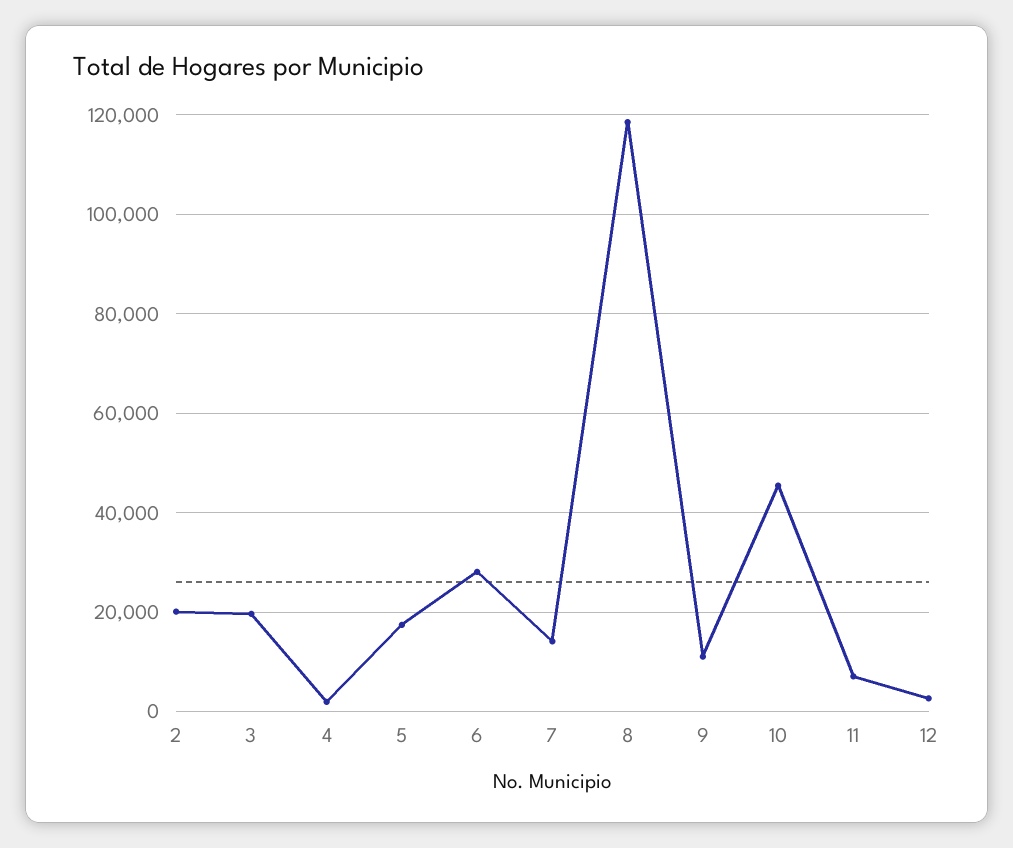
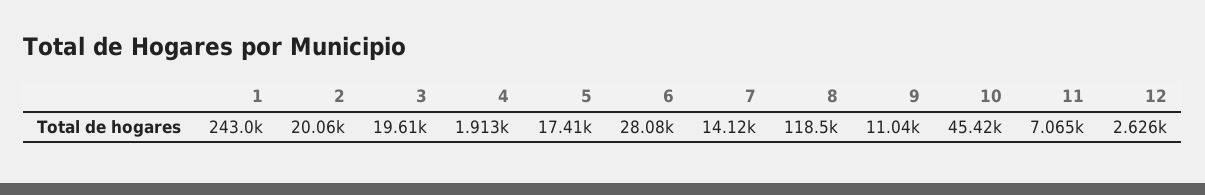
  {
    "2": 20060,
    "3": 19610,
    "4": 1913,
    "5": 17410,
    "6": 28080,
    "7": 14120,
    "8": 118500,
    "9": 11040,
    "10": 45420,
    "11": 7065,
-   "12": 2626
+   "12": 2626,
+   "1": 243000
  }

